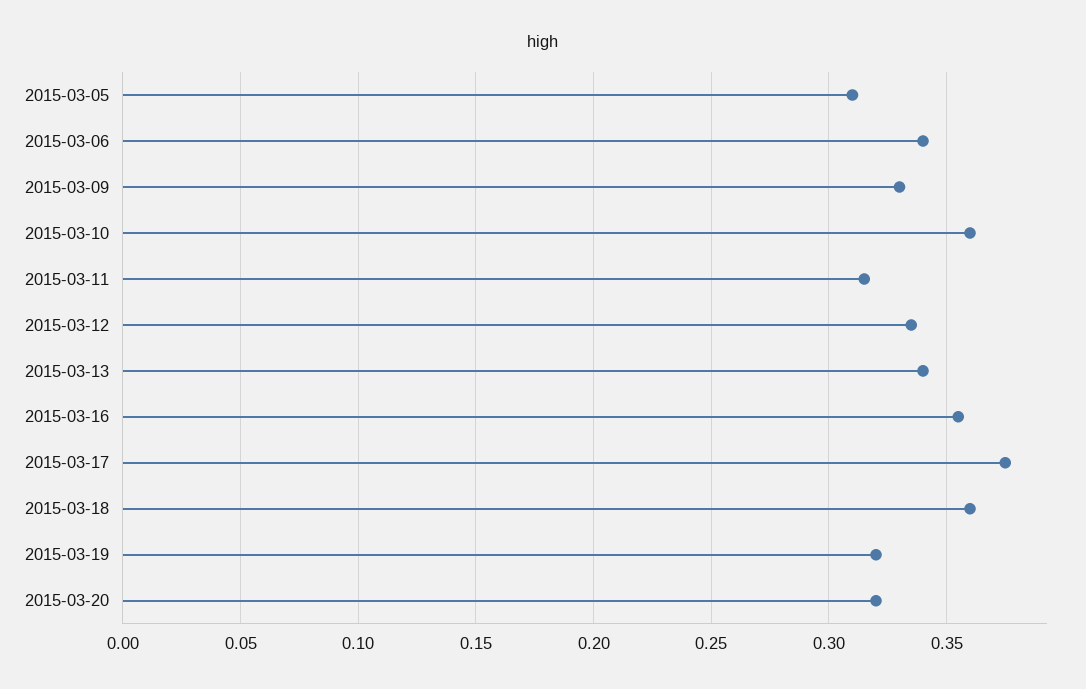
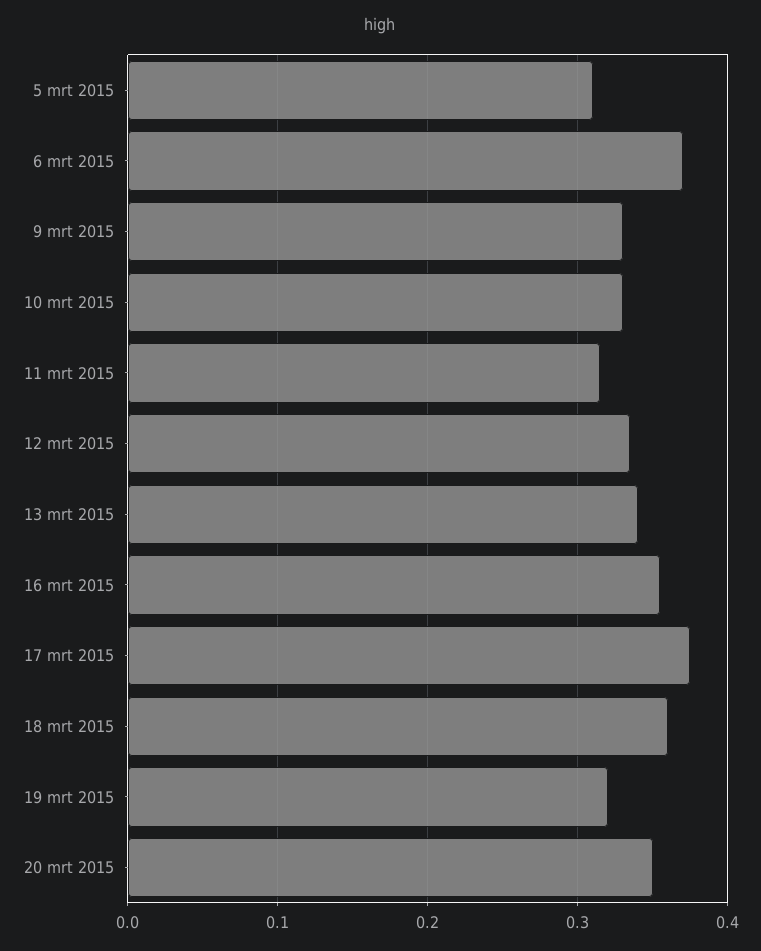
  {
    "2015-03-05": 0.31,
-   "2015-03-06": 0.34,
+   "2015-03-06": 0.37,
    "2015-03-09": 0.33,
-   "2015-03-10": 0.36,
+   "2015-03-10": 0.33,
    "2015-03-11": 0.315,
    "2015-03-12": 0.335,
    "2015-03-13": 0.34,
    "2015-03-16": 0.355,
    "2015-03-17": 0.375,
    "2015-03-18": 0.36,
    "2015-03-19": 0.32,
-   "2015-03-20": 0.32
+   "2015-03-20": 0.35
  }

